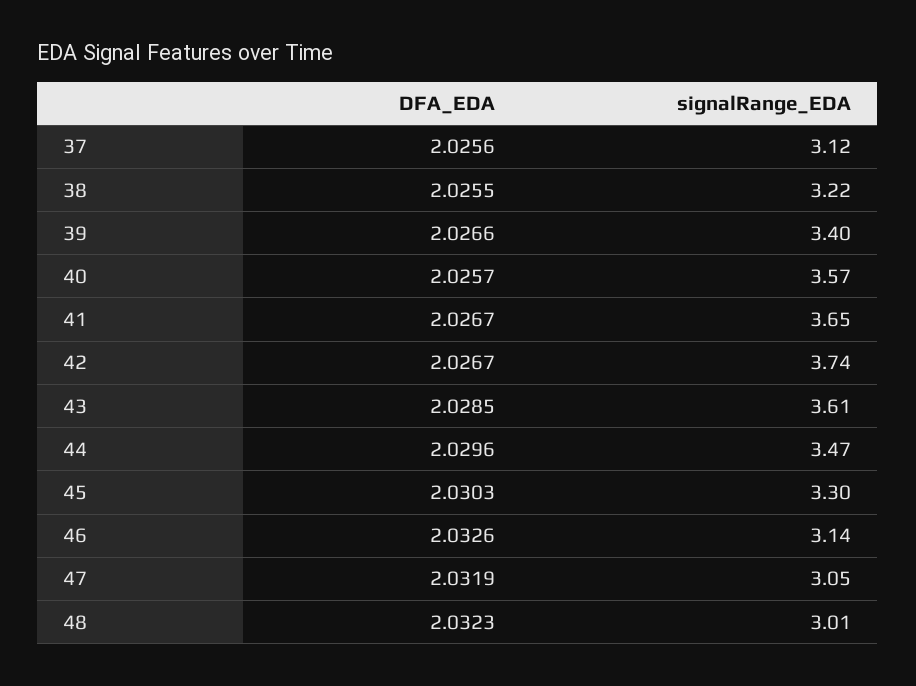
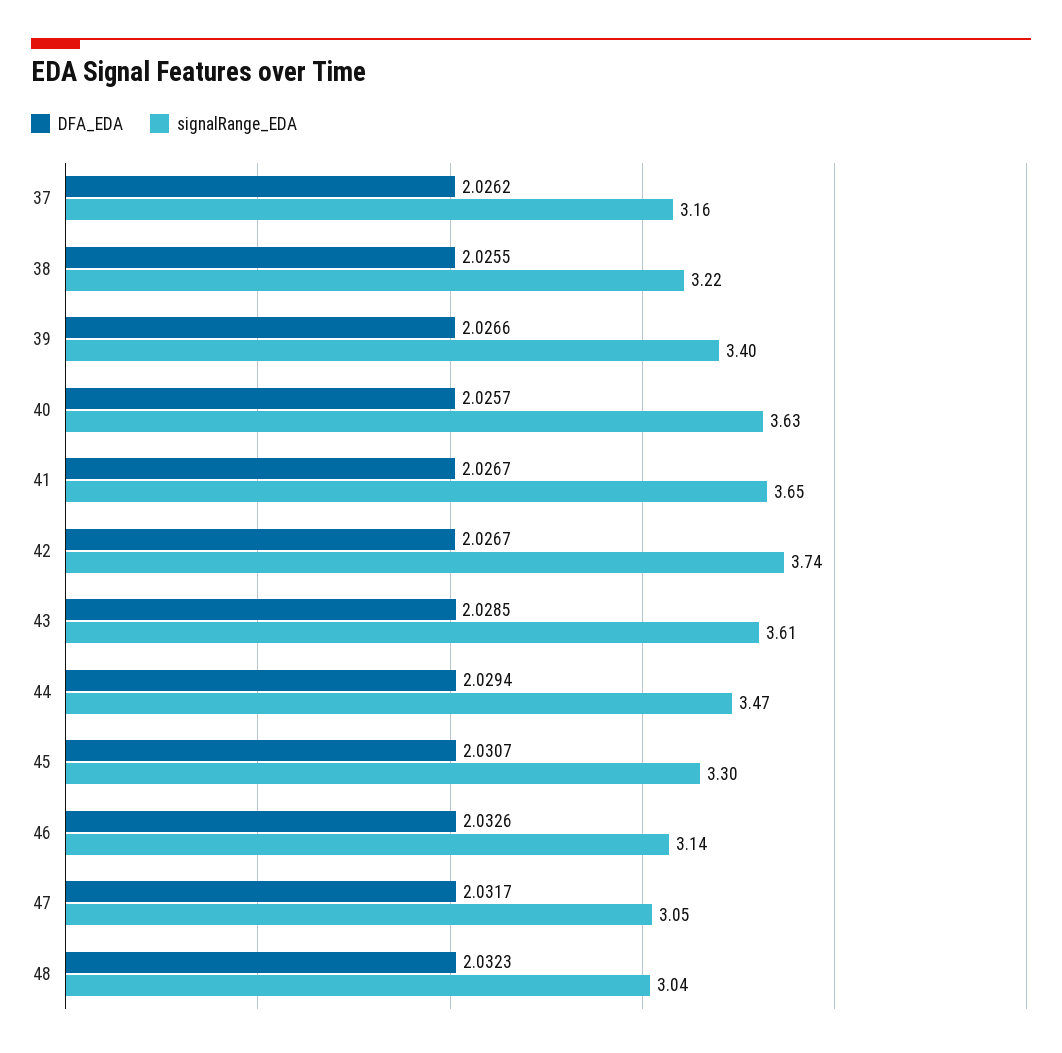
  {
    "DFA_EDA": {
-     "37": 2.0256,
+     "37": 2.0262,
      "38": 2.0255,
      "39": 2.0266,
      "40": 2.0257,
      "41": 2.0267,
      "42": 2.0267,
      "43": 2.0285,
-     "44": 2.0296,
+     "44": 2.0294,
-     "45": 2.0303,
+     "45": 2.0307,
      "46": 2.0326,
-     "47": 2.0319,
+     "47": 2.0317,
      "48": 2.0323
    },
    "signalRange_EDA": {
-     "37": 3.12,
+     "37": 3.16,
      "38": 3.22,
      "39": 3.4,
-     "40": 3.57,
+     "40": 3.63,
      "41": 3.65,
      "42": 3.74,
      "43": 3.61,
      "44": 3.47,
      "45": 3.3,
      "46": 3.14,
      "47": 3.05,
-     "48": 3.01
+     "48": 3.04
    }
  }

